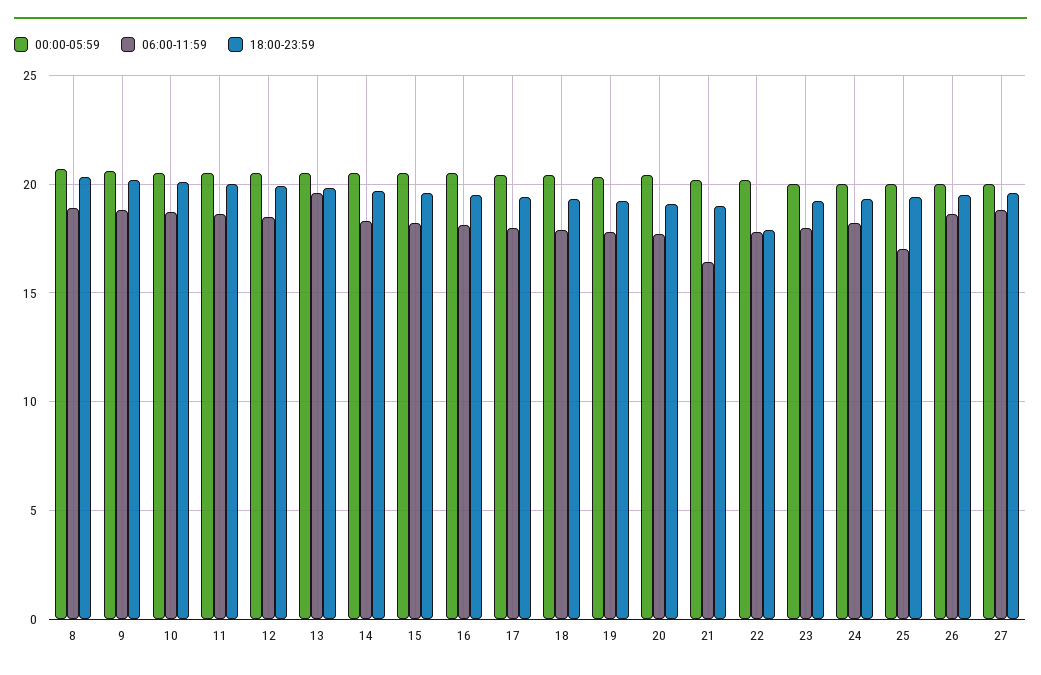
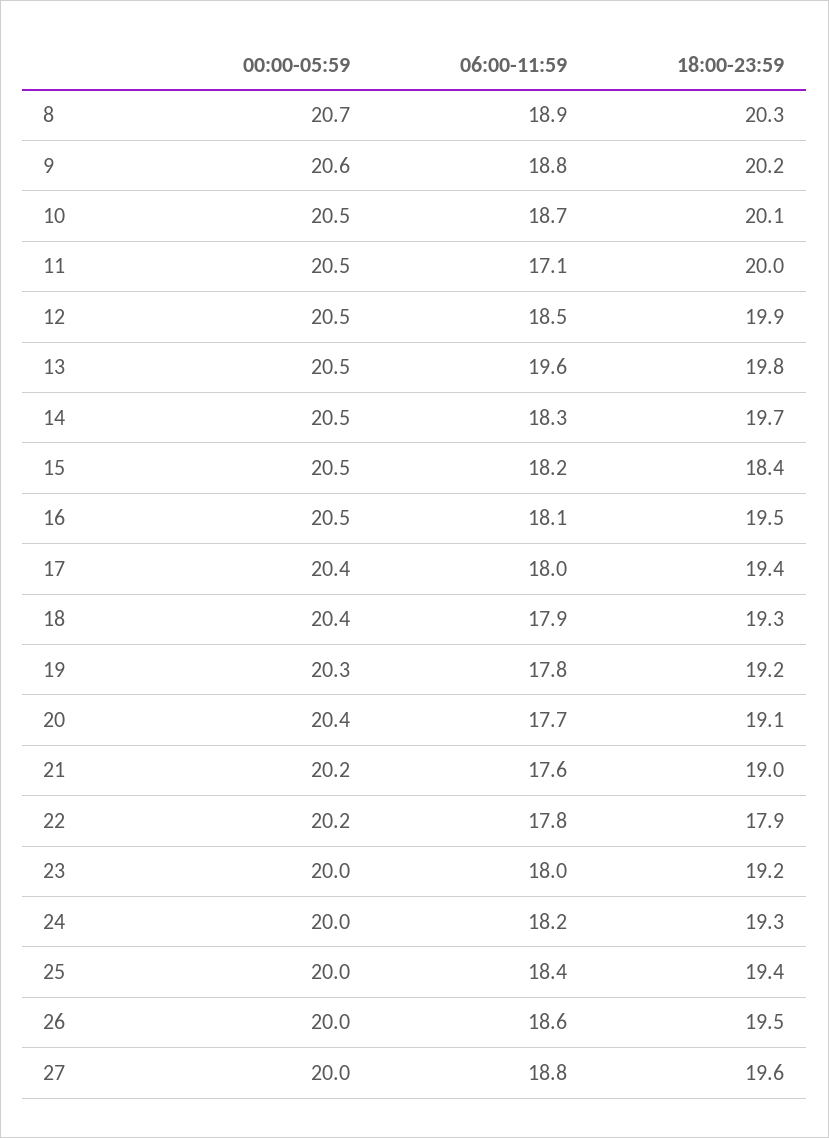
  {
    "00:00-05:59": {
      "8": 20.7,
      "9": 20.6,
      "10": 20.5,
      "11": 20.5,
      "12": 20.5,
      "13": 20.5,
      "14": 20.5,
      "15": 20.5,
      "16": 20.5,
      "17": 20.4,
      "18": 20.4,
      "19": 20.3,
      "20": 20.4,
      "21": 20.2,
      "22": 20.2,
      "23": 20,
      "24": 20,
      "25": 20,
      "26": 20,
      "27": 20
    },
    "06:00-11:59": {
      "8": 18.9,
      "9": 18.8,
      "10": 18.7,
-     "11": 18.5,
+     "11": 17.1,
      "12": 18.5,
      "13": 19.6,
      "14": 18.3,
      "15": 18.2,
      "16": 18.1,
      "17": 18,
      "18": 17.9,
      "19": 17.8,
      "20": 17.7,
-     "21": 16.5,
+     "21": 17.6,
      "22": 17.8,
      "23": 18,
      "24": 18.2,
-     "25": 17,
+     "25": 18.4,
      "26": 18.6,
      "27": 18.8
    },
    "18:00-23:59": {
      "8": 20.3,
      "9": 20.2,
      "10": 20.1,
      "11": 20,
      "12": 19.9,
      "13": 19.8,
      "14": 19.7,
-     "15": 19.5,
+     "15": 18.4,
      "16": 19.5,
      "17": 19.4,
      "18": 19.3,
      "19": 19.2,
      "20": 19.1,
      "21": 19,
      "22": 17.9,
      "23": 19.2,
      "24": 19.3,
      "25": 19.4,
      "26": 19.5,
      "27": 19.6
    }
  }

